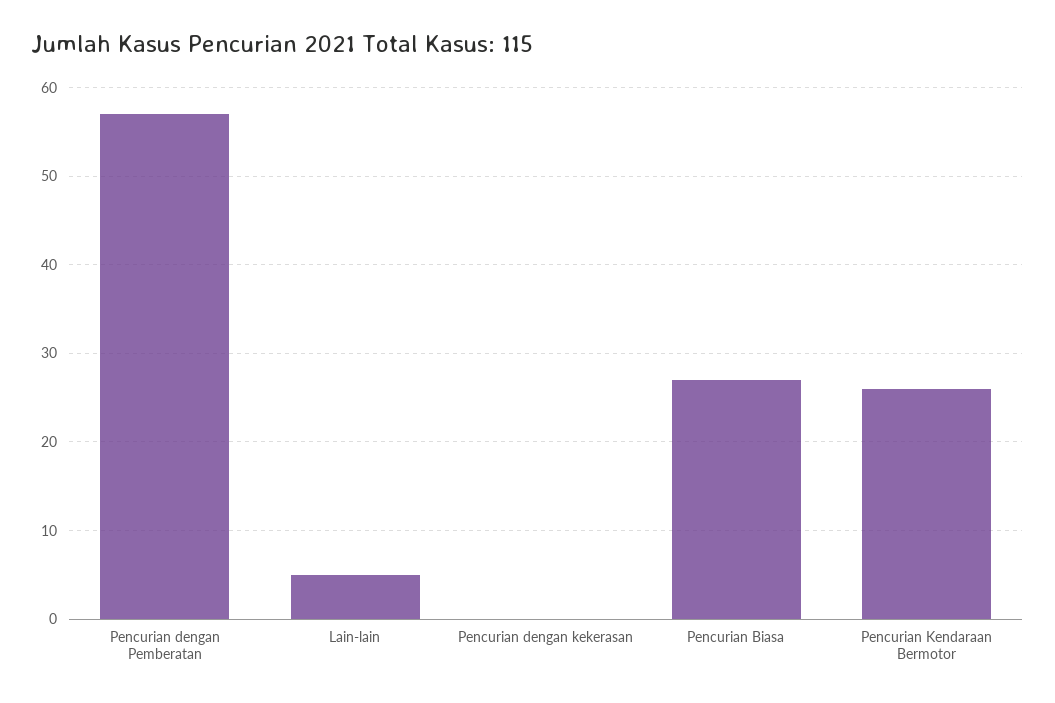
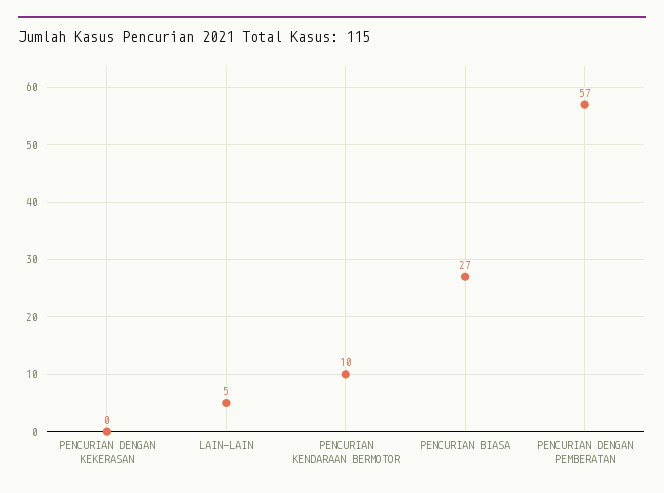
  {
    "Pencurian dengan Pemberatan": 57,
    "Lain-lain": 5,
    "Pencurian dengan kekerasan": 0,
    "Pencurian Biasa": 27,
-   "Pencurian Kendaraan Bermotor": 26
+   "Pencurian Kendaraan Bermotor": 10
  }

